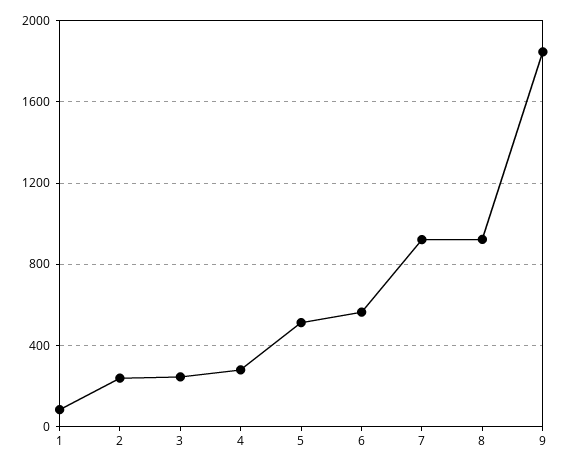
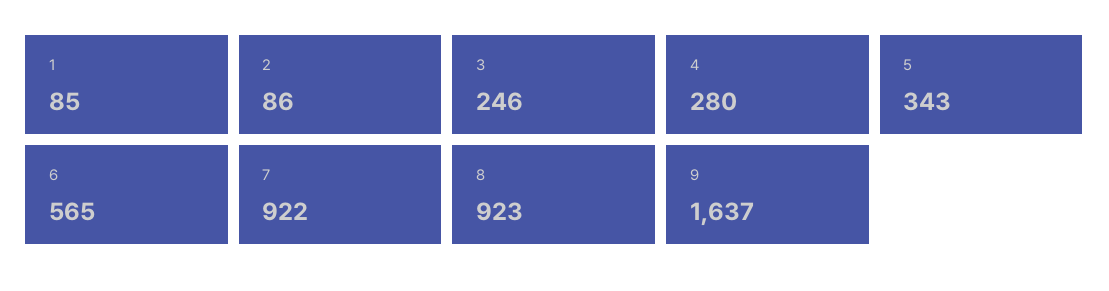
  {
    "1": 85,
-   "2": 250,
+   "2": 86,
    "3": 246,
    "4": 280,
-   "5": 500,
+   "5": 343,
    "6": 565,
    "7": 922,
    "8": 923,
-   "9": 1850
+   "9": 1637
  }

